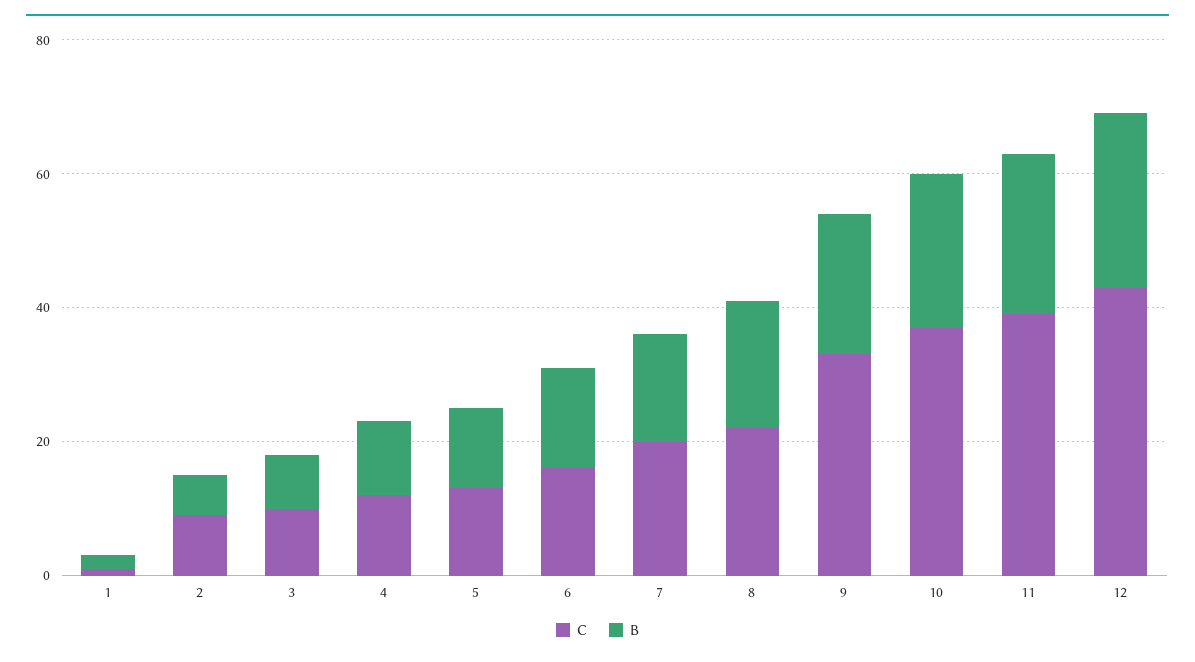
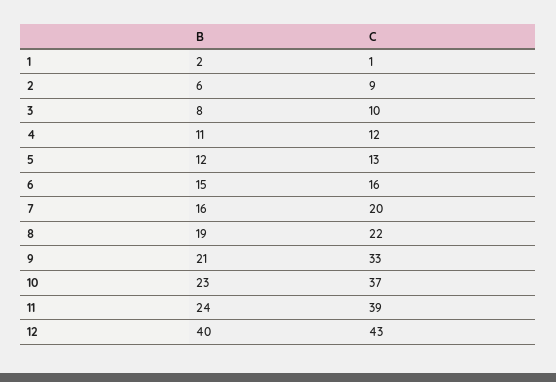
  {
    "C": {
      "1": 1,
      "2": 9,
      "3": 10,
      "4": 12,
      "5": 13,
      "6": 16,
      "7": 20,
      "8": 22,
      "9": 33,
      "10": 37,
      "11": 39,
      "12": 43
    },
    "B": {
      "1": 2,
      "2": 6,
      "3": 8,
      "4": 11,
      "5": 12,
      "6": 15,
      "7": 16,
      "8": 19,
      "9": 21,
      "10": 23,
      "11": 24,
-     "12": 25
+     "12": 40
    }
  }

